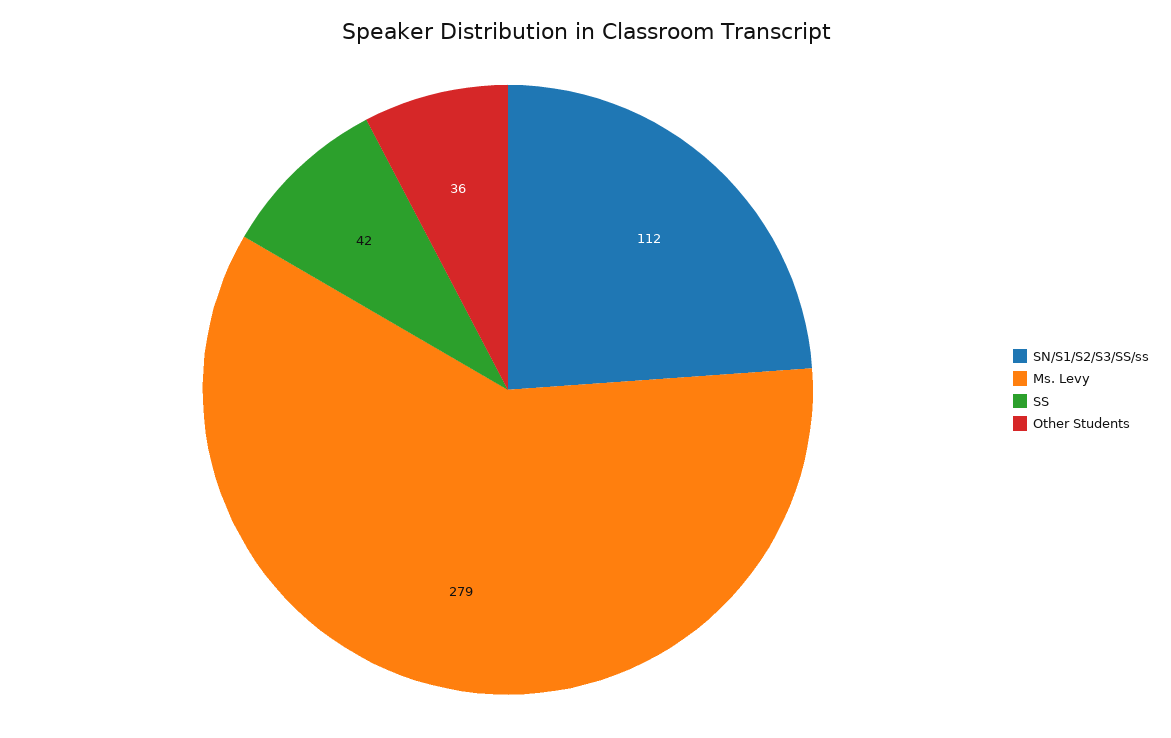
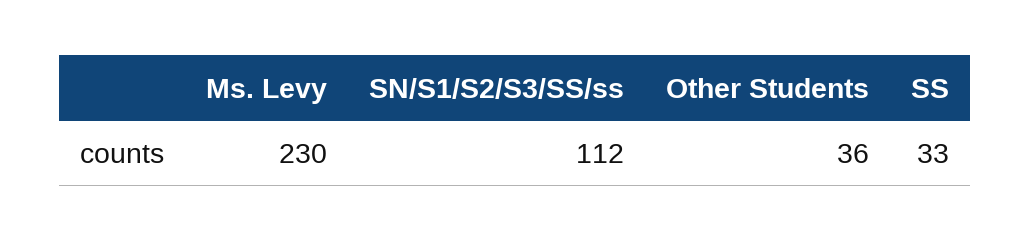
  {
    "SN/S1/S2/S3/SS/ss": 112,
-   "Ms. Levy": 279,
+   "Ms. Levy": 230,
-   "SS": 42,
+   "SS": 33,
    "Other Students": 36
  }

